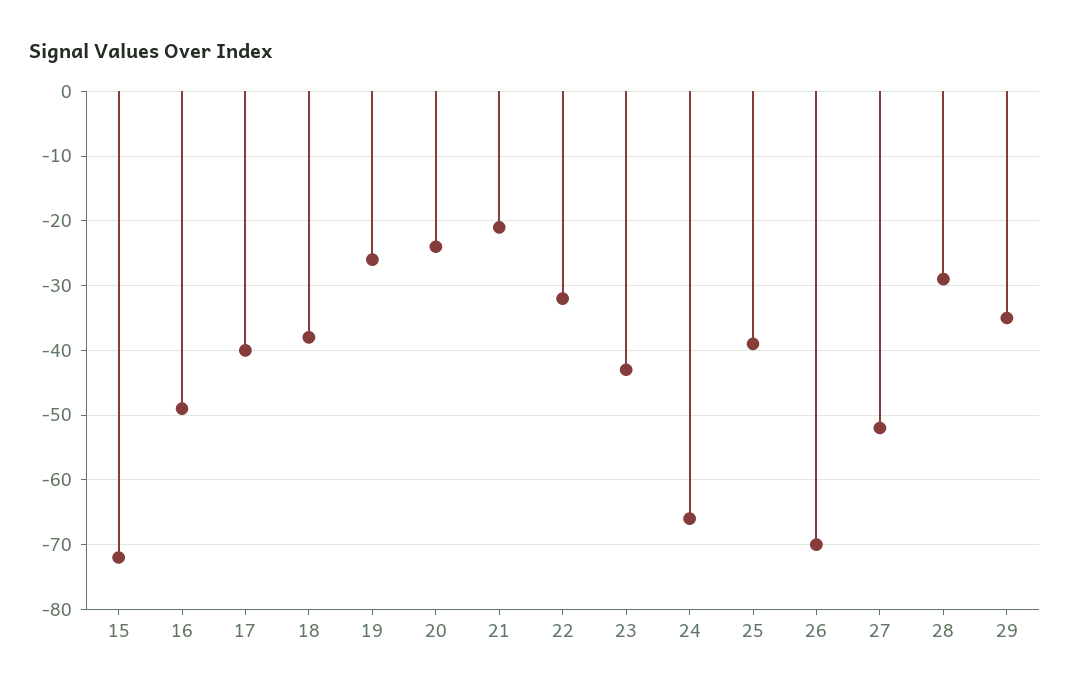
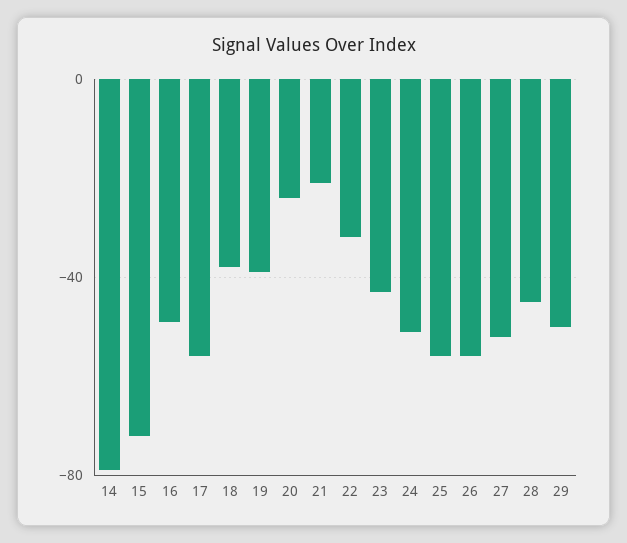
  {
    "15": -72,
    "16": -49,
-   "17": -40,
+   "17": -55,
    "18": -38,
-   "19": -26,
+   "19": -40,
    "20": -24,
    "21": -21,
    "22": -32,
    "23": -43,
-   "24": -66,
+   "24": -50,
-   "25": -39,
+   "25": -55,
-   "26": -70,
+   "26": -55,
    "27": -52,
-   "28": -29,
+   "28": -45,
-   "29": -35
+   "29": -50,
+   "14": -80
  }

